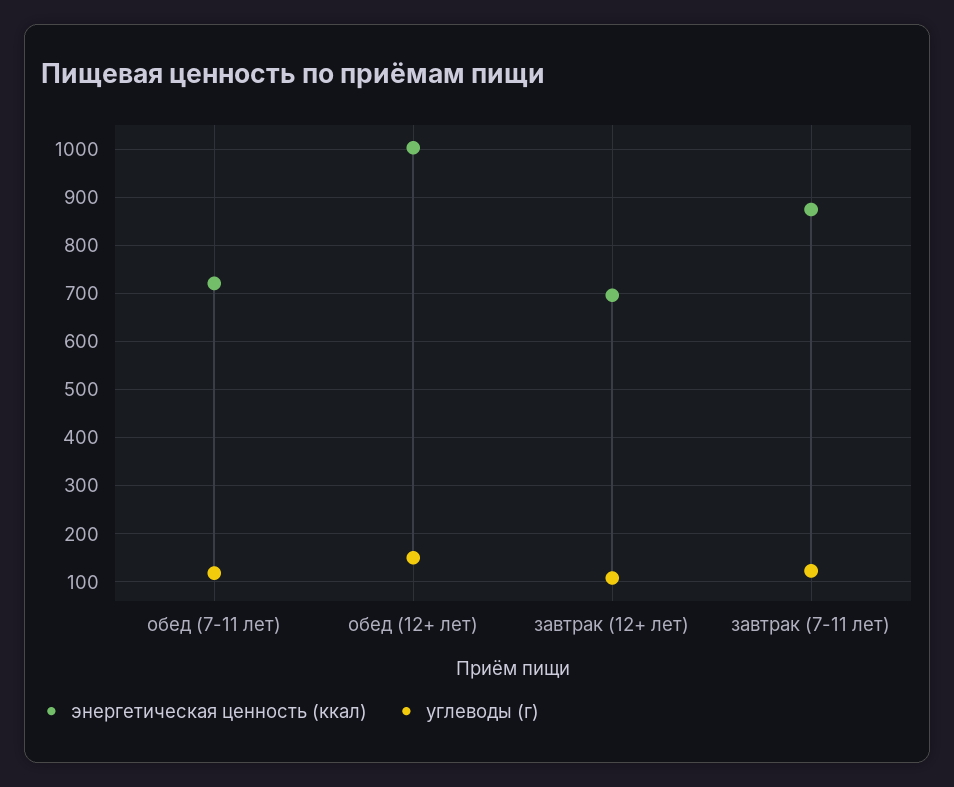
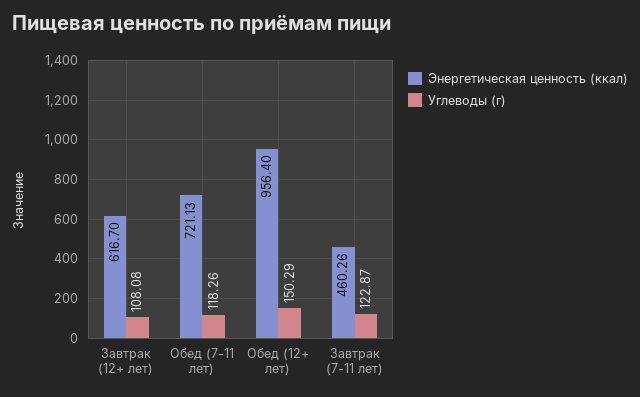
  {
    "энергетическая ценность (ккал)": {
      "обед (7-11 лет)": 721.13,
-     "обед (12+ лет)": 1000,
+     "обед (12+ лет)": 956.4,
-     "завтрак (12+ лет)": 700,
+     "завтрак (12+ лет)": 616.7,
-     "завтрак (7-11 лет)": 880
+     "завтрак (7-11 лет)": 460.26
    },
    "углеводы (г)": {
      "обед (7-11 лет)": 118.26,
      "обед (12+ лет)": 150.29,
      "завтрак (12+ лет)": 108.08,
      "завтрак (7-11 лет)": 122.87
    }
  }

